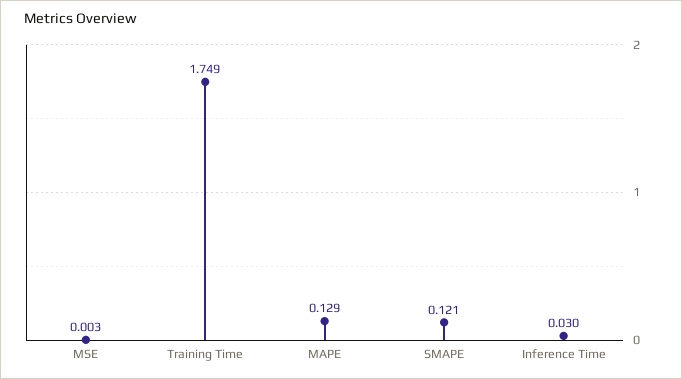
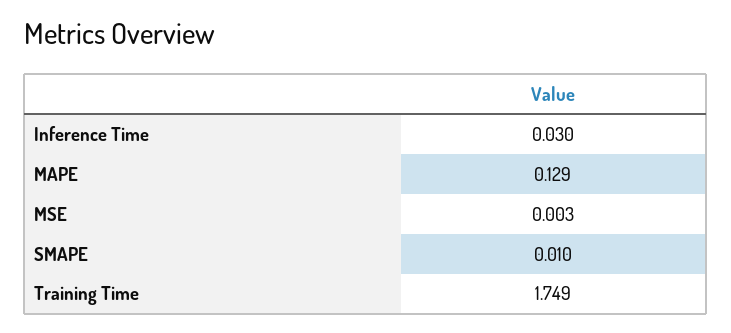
  {
    "MSE": 0.003,
    "Training Time": 1.749,
    "MAPE": 0.129,
-   "SMAPE": 0.121,
+   "SMAPE": 0.01,
    "Inference Time": 0.03
  }

